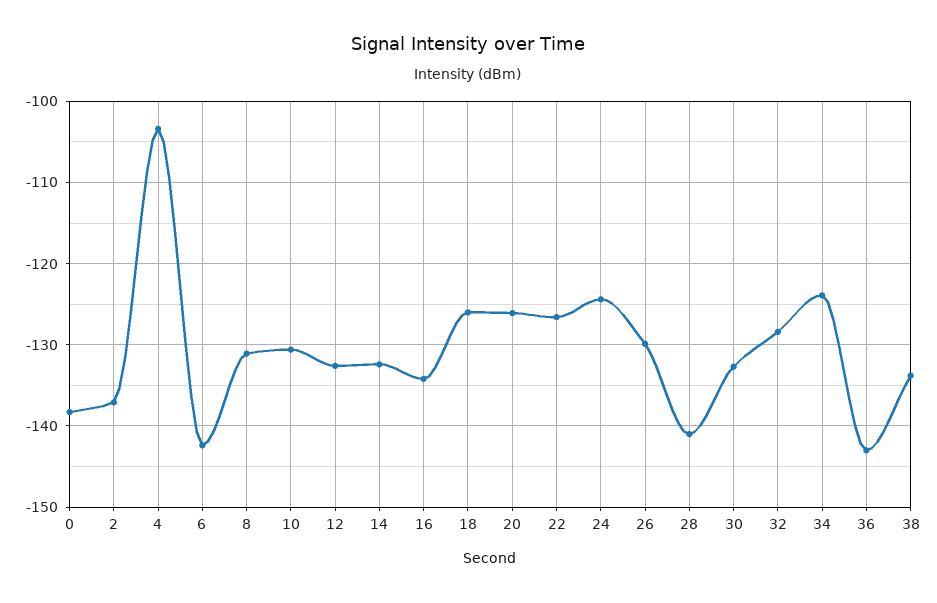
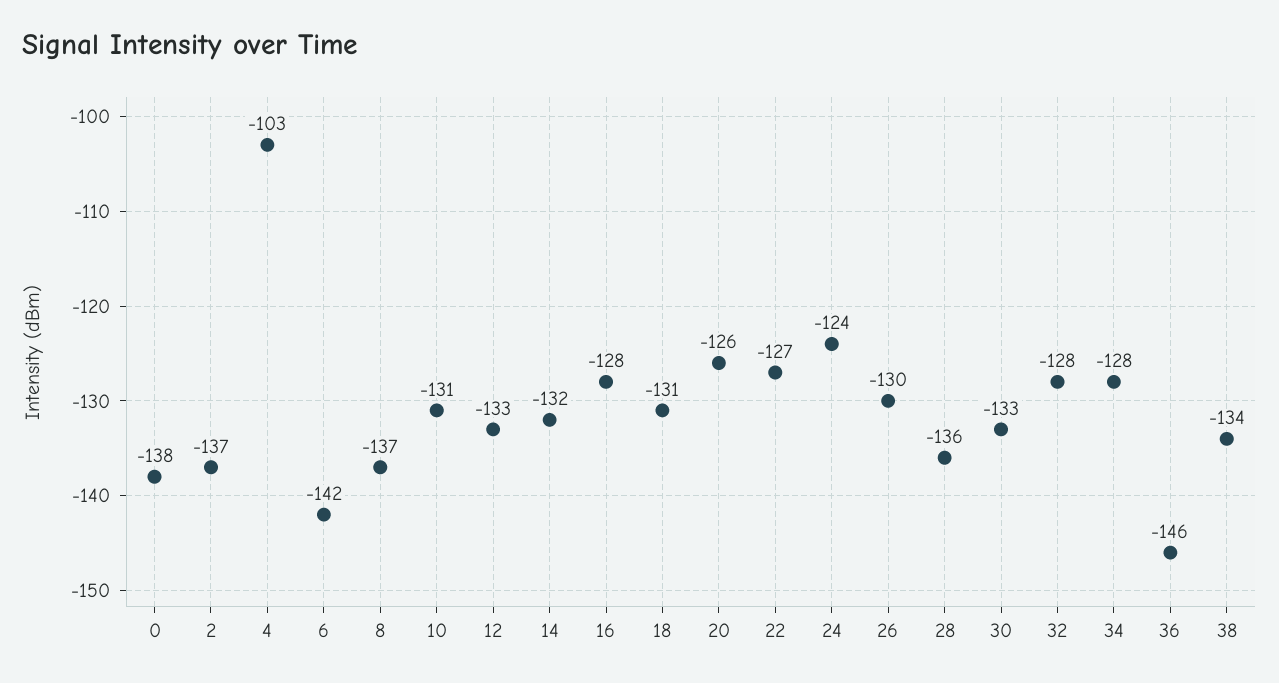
  {
    "0": -138,
    "2": -137,
    "4": -103,
    "6": -142,
-   "8": -131,
+   "8": -137,
    "10": -131,
    "12": -133,
    "14": -132,
-   "16": -134,
+   "16": -128,
-   "18": -126,
+   "18": -131,
    "20": -126,
    "22": -127,
    "24": -124,
    "26": -130,
-   "28": -141,
+   "28": -136,
    "30": -133,
    "32": -128,
-   "34": -124,
+   "34": -128,
-   "36": -143,
+   "36": -146,
    "38": -134
  }

